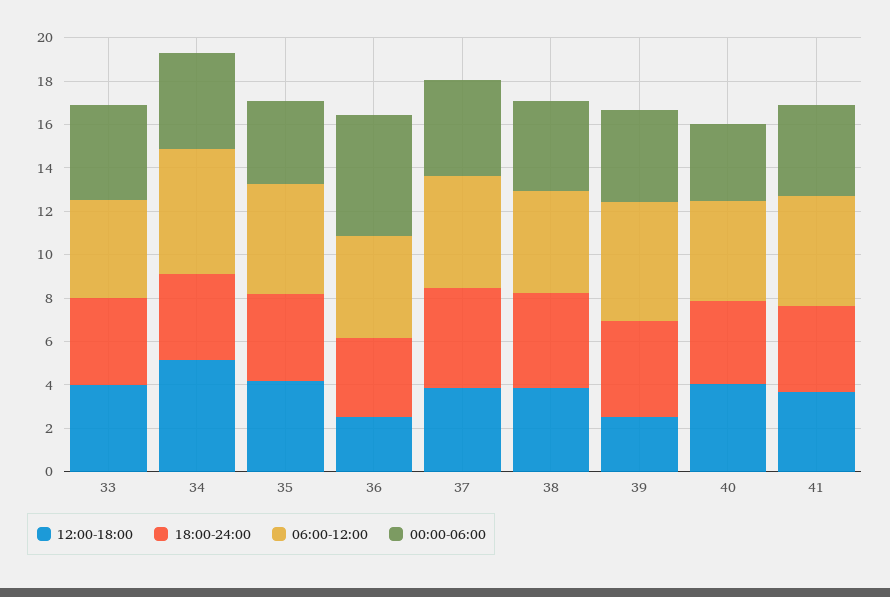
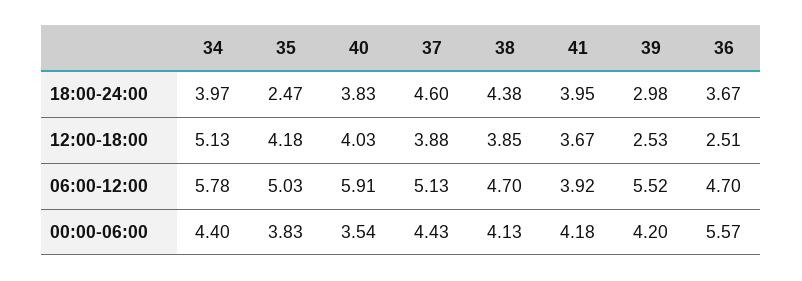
  {
    "12:00-18:00": {
-     "33": 4,
      "34": 5.13,
      "35": 4.18,
      "36": 2.51,
      "37": 3.88,
      "38": 3.85,
      "39": 2.53,
      "40": 4.03,
      "41": 3.67
    },
    "18:00-24:00": {
-     "33": 4,
      "34": 3.97,
-     "35": 4,
+     "35": 2.47,
      "36": 3.67,
      "37": 4.6,
      "38": 4.38,
-     "39": 4.5,
+     "39": 2.98,
      "40": 3.83,
      "41": 3.95
    },
    "06:00-12:00": {
-     "33": 4.5,
      "34": 5.78,
      "35": 5.03,
      "36": 4.7,
      "37": 5.13,
      "38": 4.7,
      "39": 5.52,
-     "40": 4.5,
+     "40": 5.91,
-     "41": 5
+     "41": 3.92
    },
    "00:00-06:00": {
-     "33": 4.5,
      "34": 4.4,
      "35": 3.83,
      "36": 5.57,
      "37": 4.43,
      "38": 4.13,
      "39": 4.2,
      "40": 3.54,
      "41": 4.18
    }
  }

